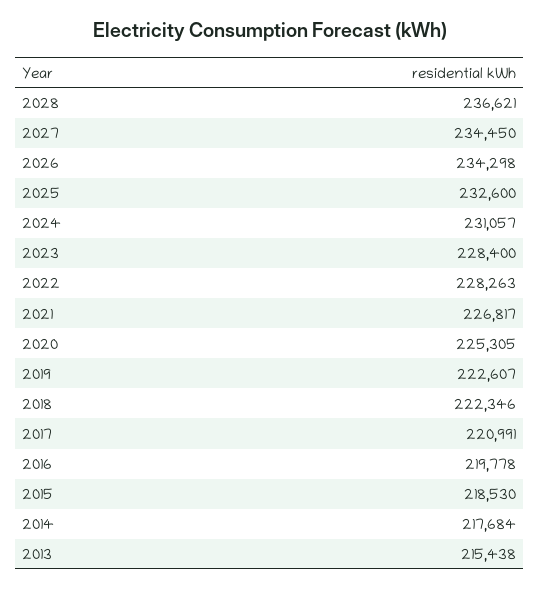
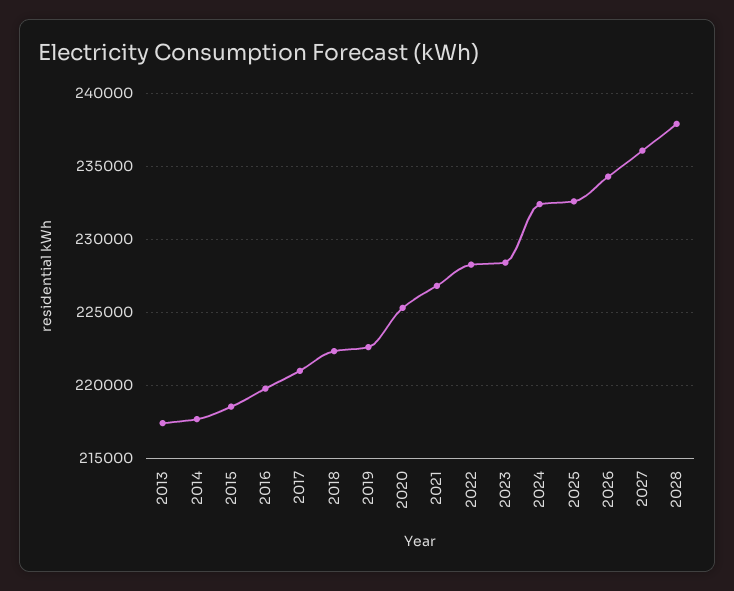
  {
-   "2028": 236621,
+   "2028": 238000,
-   "2027": 234450,
+   "2027": 236000,
    "2026": 234298,
    "2025": 232600,
-   "2024": 231057,
+   "2024": 232500,
    "2023": 228400,
    "2022": 228263,
    "2021": 226817,
    "2020": 225305,
    "2019": 222607,
    "2018": 222346,
    "2017": 220991,
    "2016": 219778,
    "2015": 218530,
    "2014": 217684,
-   "2013": 215438
+   "2013": 217500
  }

